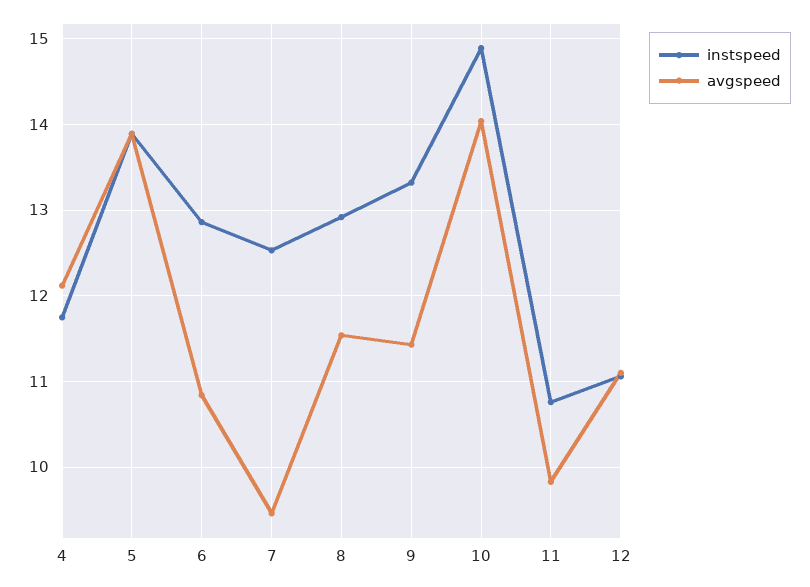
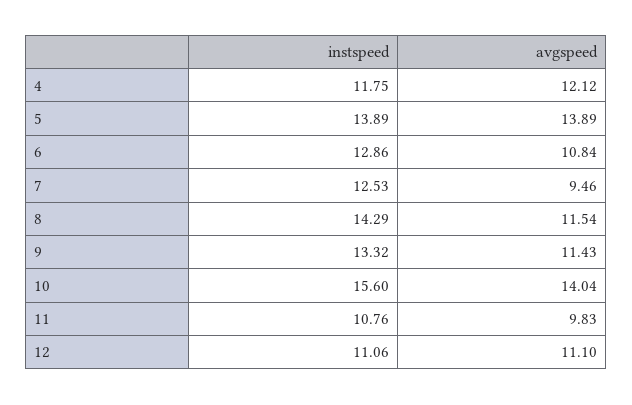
  {
    "instspeed": {
      "4": 11.75,
      "5": 13.89,
      "6": 12.86,
      "7": 12.53,
-     "8": 12.9,
+     "8": 14.29,
      "9": 13.32,
-     "10": 14.9,
+     "10": 15.6,
      "11": 10.76,
      "12": 11.06
    },
    "avgspeed": {
      "4": 12.12,
      "5": 13.89,
      "6": 10.84,
      "7": 9.46,
      "8": 11.54,
      "9": 11.43,
      "10": 14.04,
      "11": 9.83,
      "12": 11.1
    }
  }

